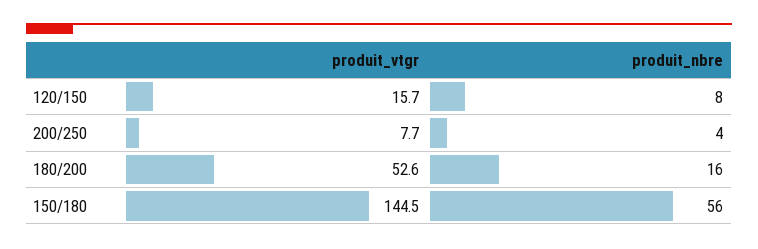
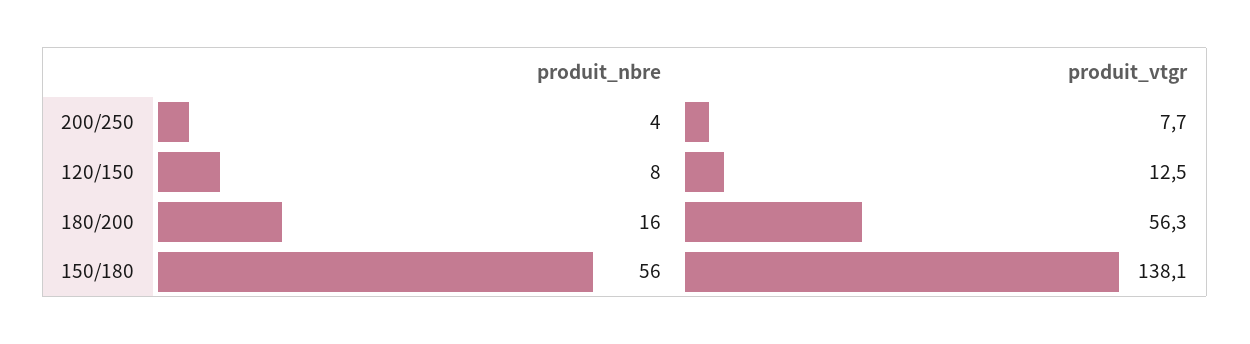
  {
    "produit_vtgr": {
-     "120/150": 15.7,
+     "120/150": 12.5,
      "200/250": 7.7,
-     "180/200": 52.6,
+     "180/200": 56.3,
-     "150/180": 144.5
+     "150/180": 138.1
    },
    "produit_nbre": {
      "120/150": 8,
      "200/250": 4,
      "180/200": 16,
      "150/180": 56
    }
  }

